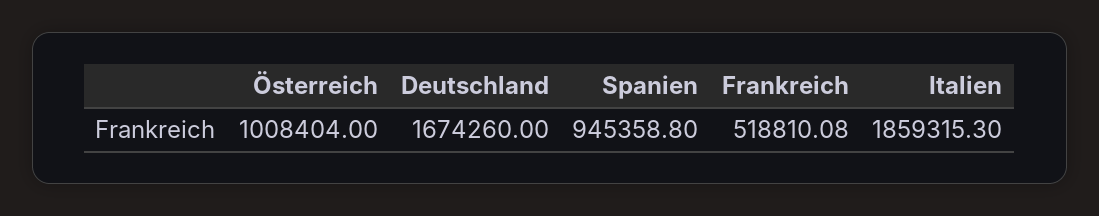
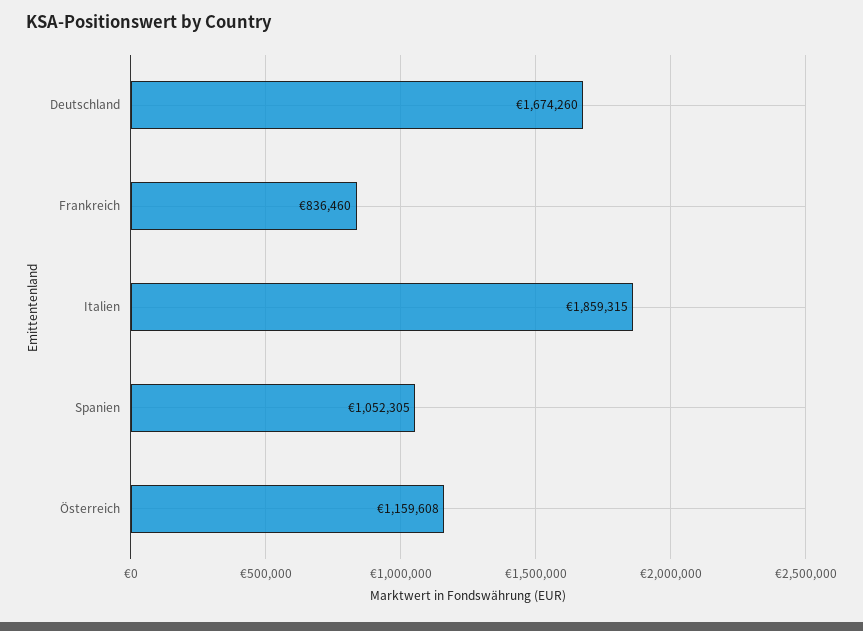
  {
-   "Österreich": 1008404,
+   "Österreich": 1159608,
    "Deutschland": 1674260,
-   "Spanien": 945358.8,
+   "Spanien": 1052305,
-   "Frankreich": 518810.08,
+   "Frankreich": 836460,
    "Italien": 1859315.3
  }

